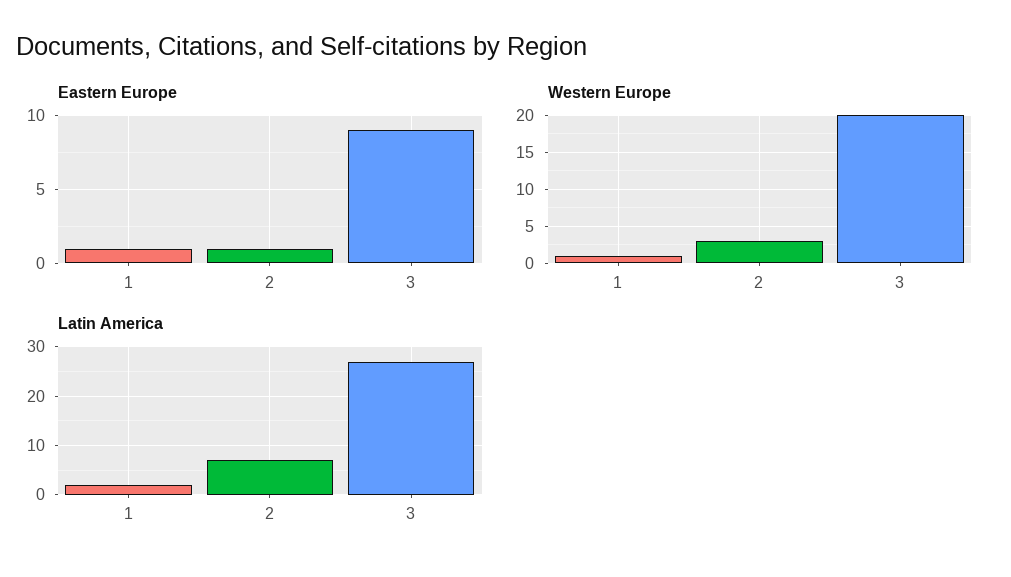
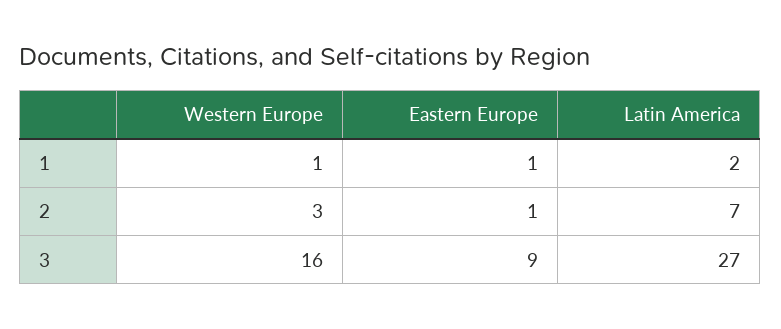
  {
    "Eastern Europe": {
      "1": 1,
      "2": 1,
      "3": 9
    },
    "Western Europe": {
      "1": 1,
      "2": 3,
-     "3": 20
+     "3": 16
    },
    "Latin America": {
      "1": 2,
      "2": 7,
      "3": 27
    }
  }

